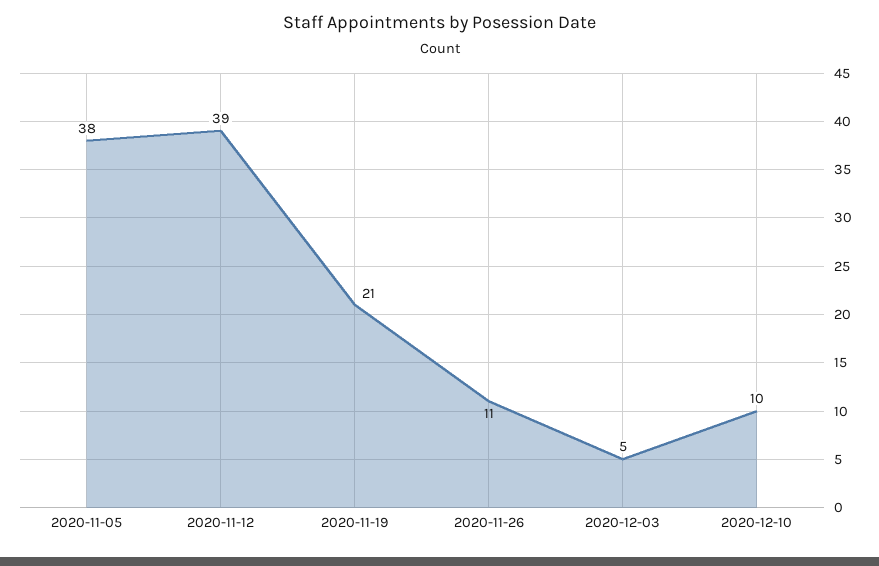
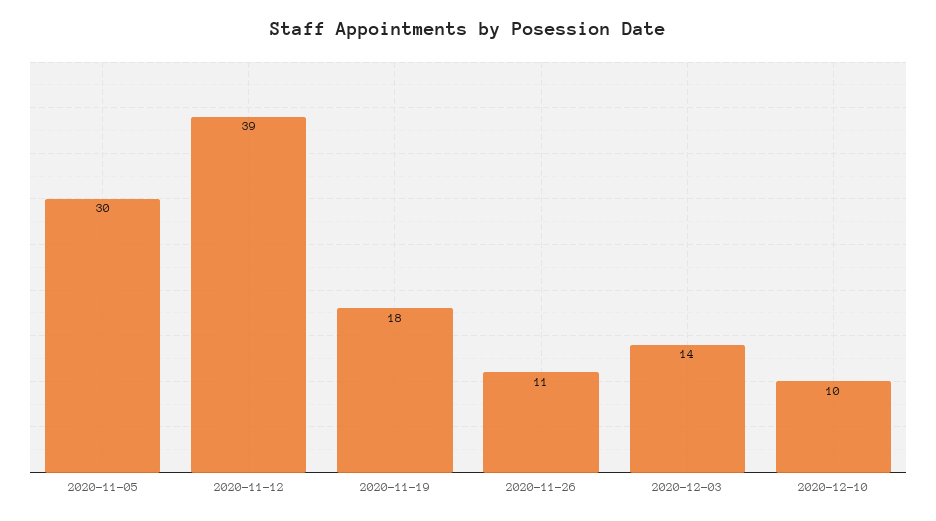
  {
-   "2020-11-05": 38,
+   "2020-11-05": 30,
    "2020-11-12": 39,
-   "2020-11-19": 21,
+   "2020-11-19": 18,
    "2020-11-26": 11,
-   "2020-12-03": 5,
+   "2020-12-03": 14,
    "2020-12-10": 10
  }

